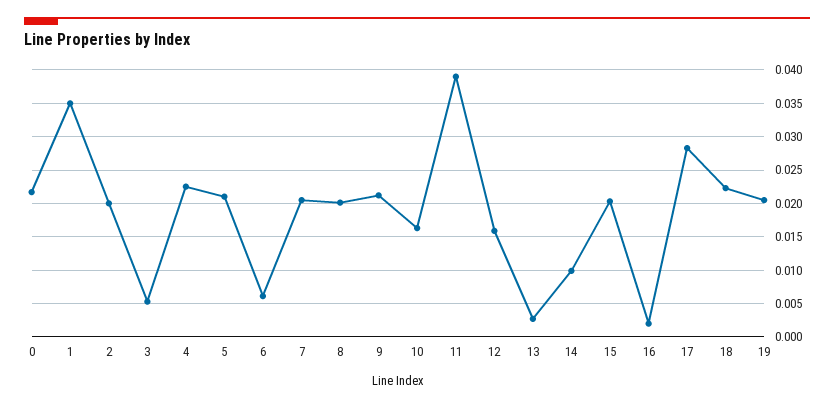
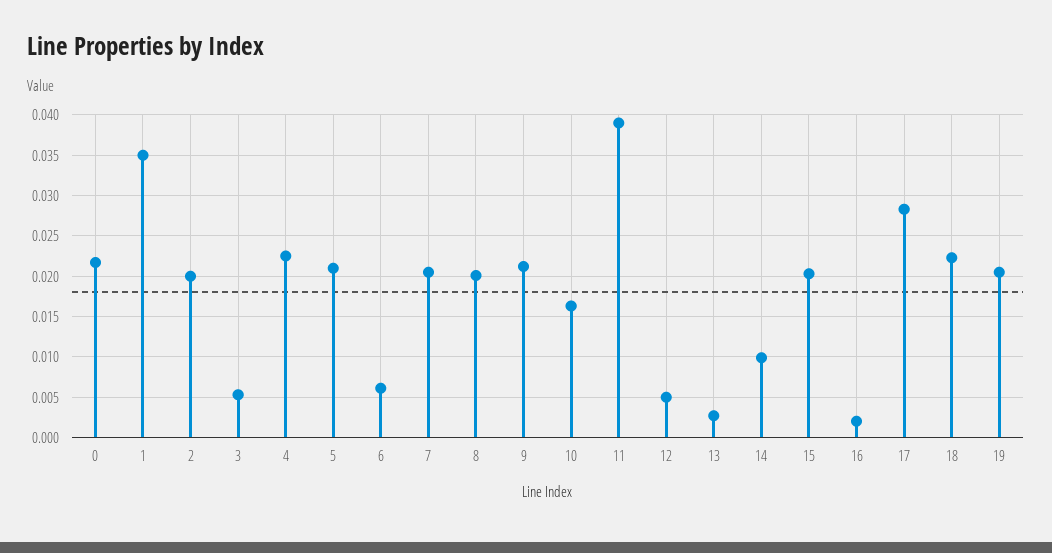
  {
    "0": 0.022,
    "1": 0.035,
    "2": 0.02,
    "3": 0.005,
    "4": 0.023,
    "5": 0.021,
    "6": 0.006,
    "7": 0.021,
    "8": 0.02,
    "9": 0.021,
    "10": 0.016,
    "11": 0.039,
-   "12": 0.016,
+   "12": 0.005,
    "13": 0.003,
    "14": 0.01,
    "15": 0.02,
    "16": 0.002,
    "17": 0.028,
    "18": 0.022,
    "19": 0.021
  }

